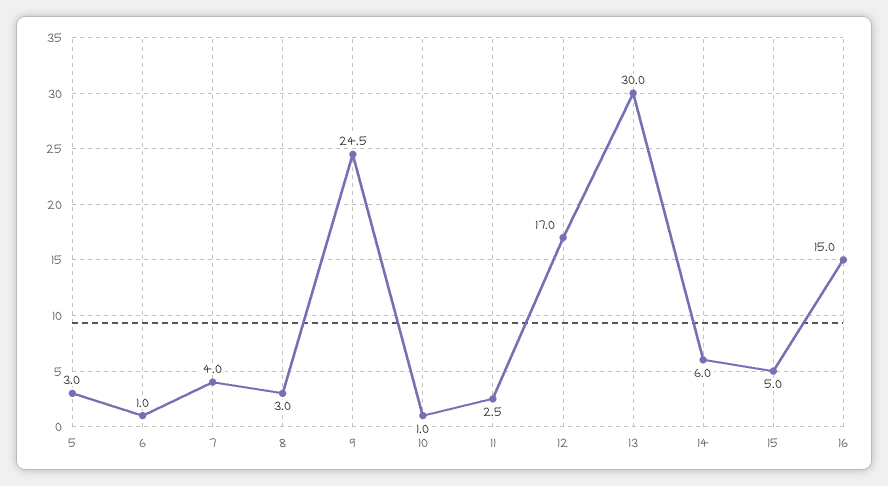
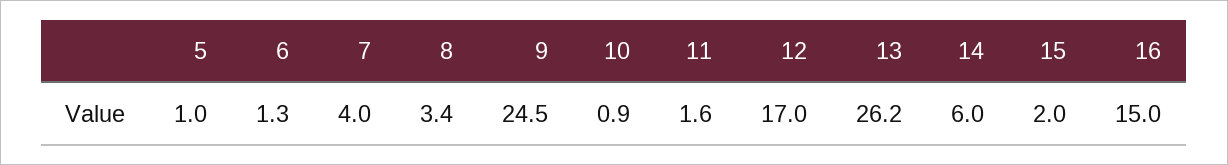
  {
-   "5": 3,
+   "5": 1,
-   "6": 1,
+   "6": 1.3,
    "7": 4,
-   "8": 3,
+   "8": 3.4,
    "9": 24.5,
-   "10": 1,
+   "10": 0.9,
-   "11": 2.5,
+   "11": 1.6,
    "12": 17,
-   "13": 30,
+   "13": 26.2,
    "14": 6,
-   "15": 5,
+   "15": 2,
    "16": 15
  }

